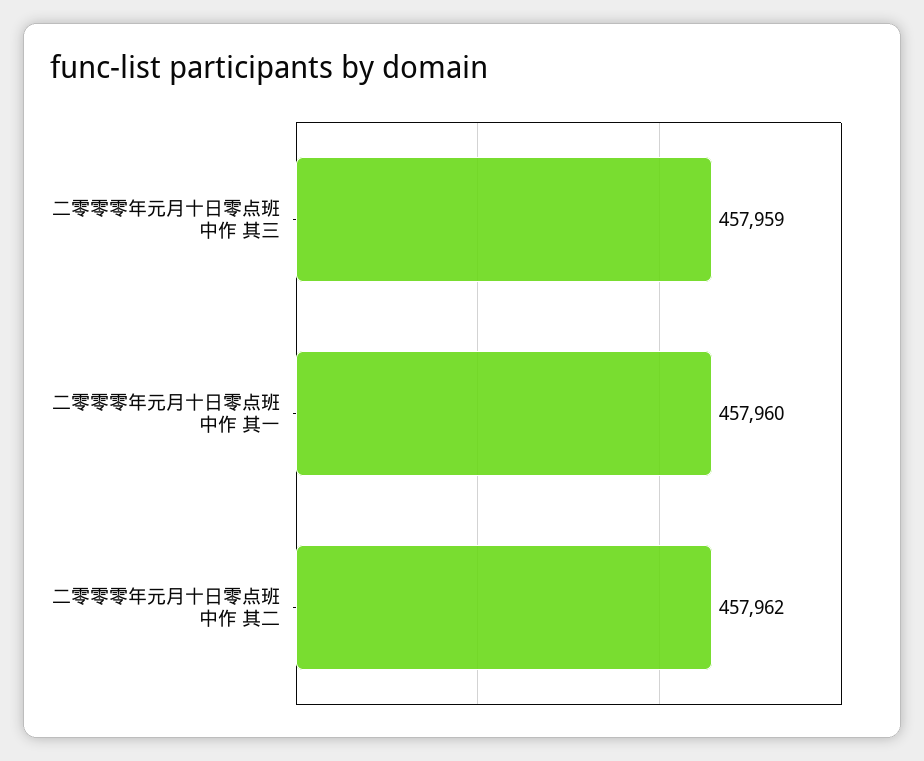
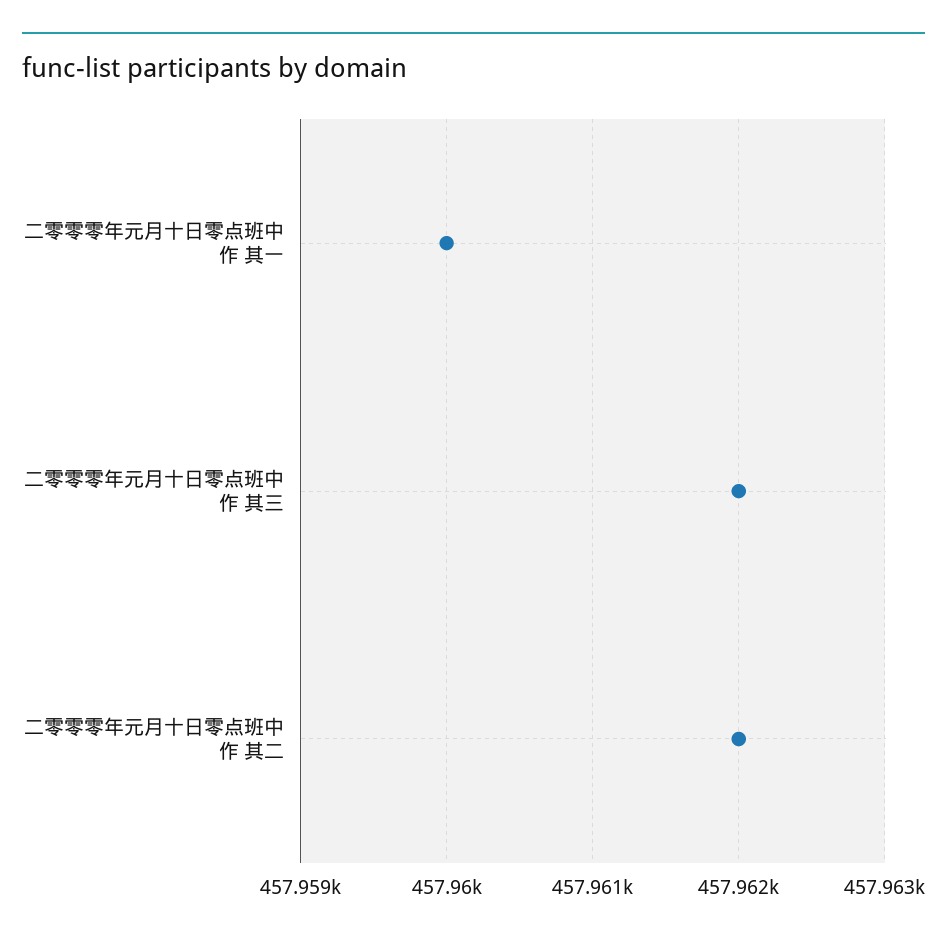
  {
-   "二零零零年元月十日零点班中作 其三": 457959,
+   "二零零零年元月十日零点班中作 其三": 457962,
    "二零零零年元月十日零点班中作 其一": 457960,
    "二零零零年元月十日零点班中作 其二": 457962
  }

